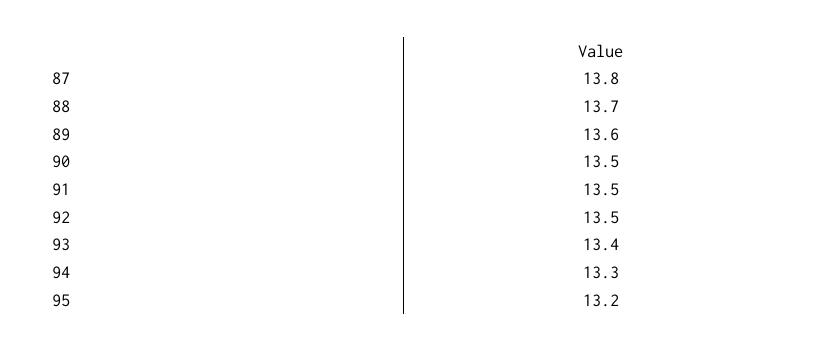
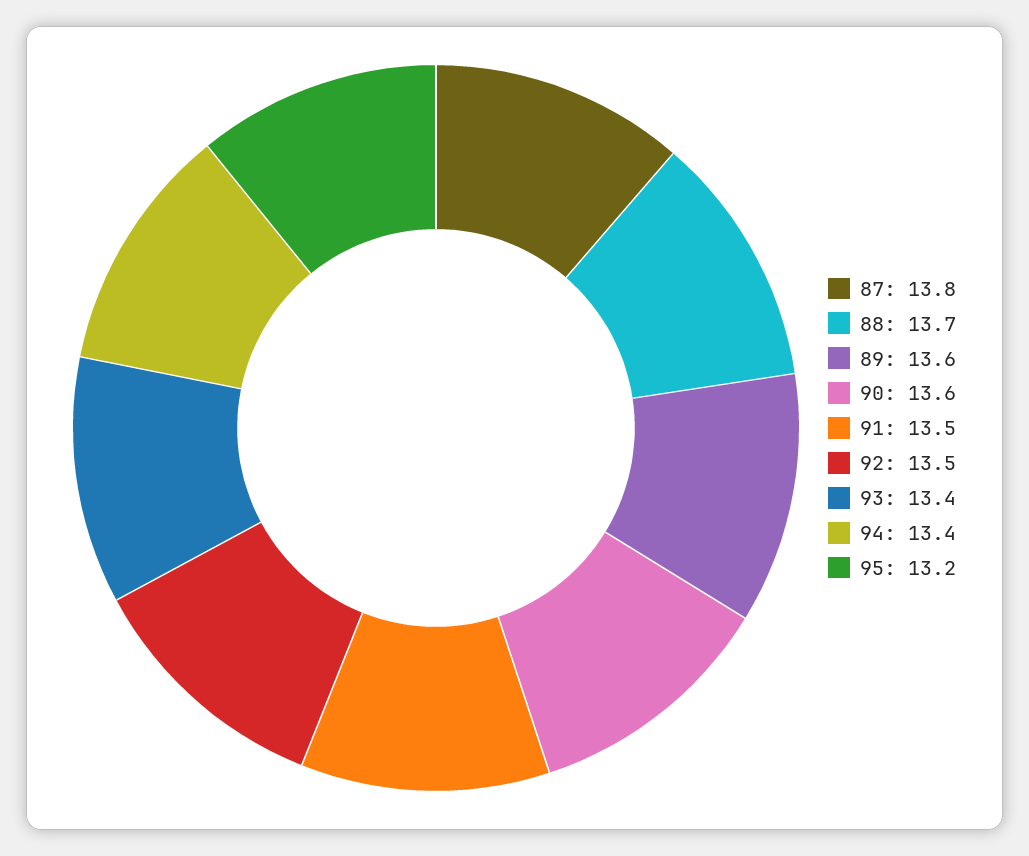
  {
    "87": 13.8,
    "88": 13.7,
    "89": 13.6,
-   "90": 13.5,
+   "90": 13.6,
    "91": 13.5,
    "92": 13.5,
    "93": 13.4,
-   "94": 13.3,
+   "94": 13.4,
    "95": 13.2
  }

